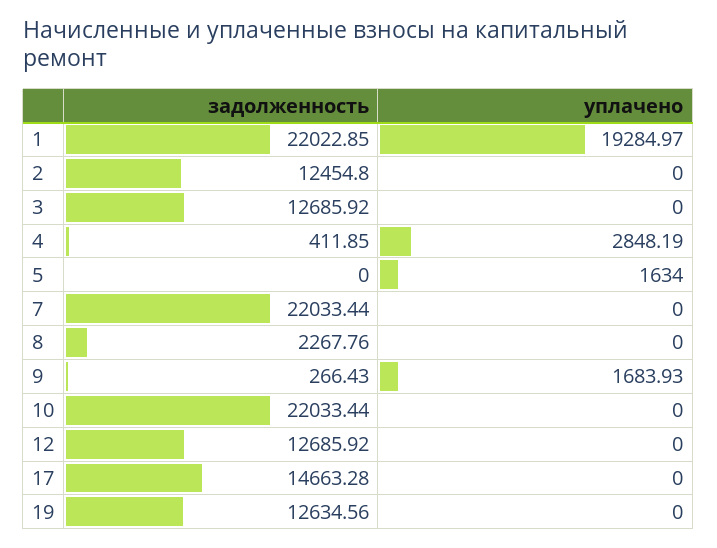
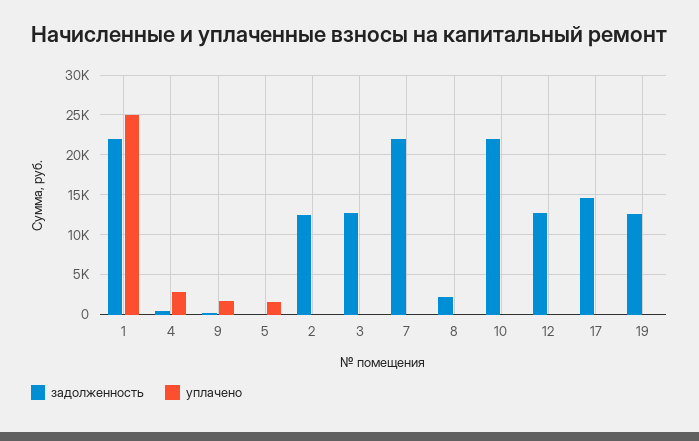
  {
    "задолженность": {
      "1": 22022.85,
      "2": 12454.8,
      "3": 12685.92,
      "4": 411.85,
      "5": 0,
      "7": 22033.44,
      "8": 2267.76,
      "9": 266.43,
      "10": 22033.44,
      "12": 12685.92,
      "17": 14663.28,
      "19": 12634.56
    },
    "уплачено": {
-     "1": 19284.97,
+     "1": 25000,
      "2": 0,
      "3": 0,
      "4": 2848.19,
      "5": 1634,
      "7": 0,
      "8": 0,
      "9": 1683.93,
      "10": 0,
      "12": 0,
      "17": 0,
      "19": 0
    }
  }

